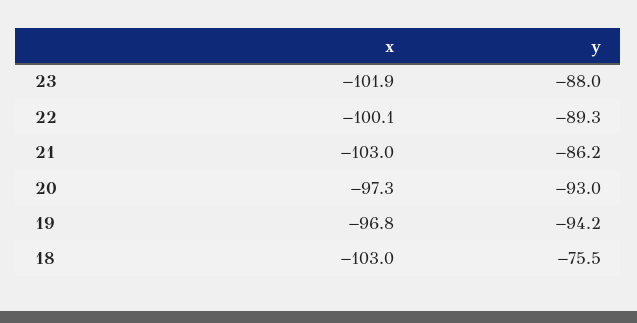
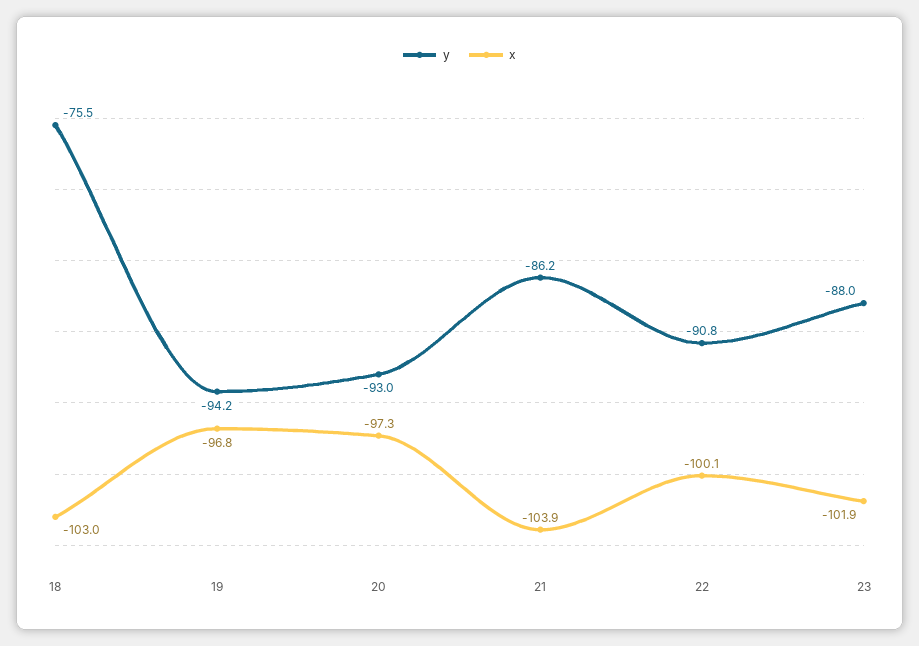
  {
    "x": {
      "23": -101.9,
      "22": -100.1,
-     "21": -103,
+     "21": -103.9,
      "20": -97.3,
      "19": -96.8,
      "18": -103
    },
    "y": {
      "23": -88,
-     "22": -89.3,
+     "22": -90.8,
      "21": -86.2,
      "20": -93,
      "19": -94.2,
      "18": -75.5
    }
  }

